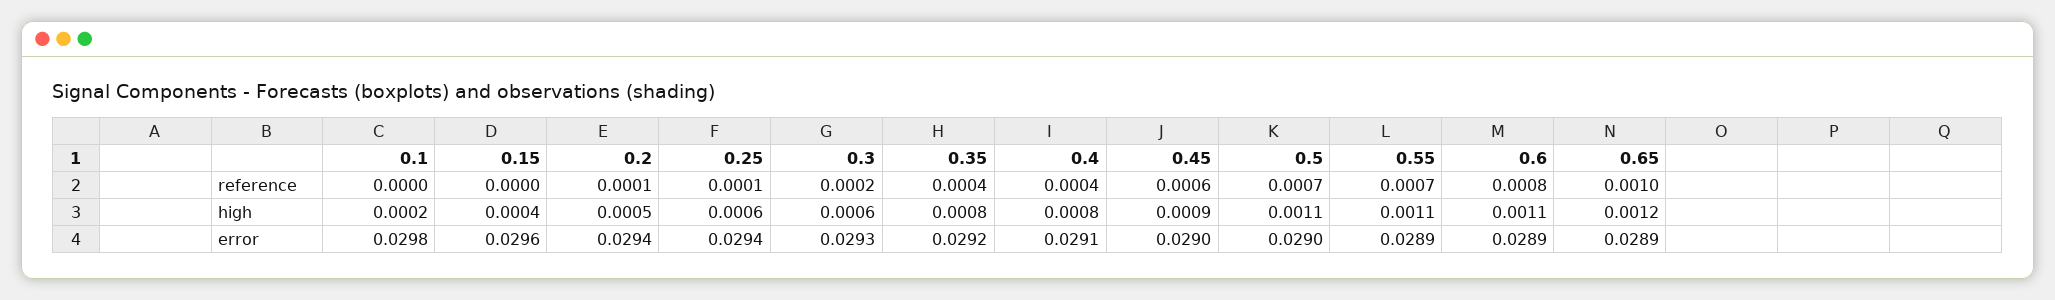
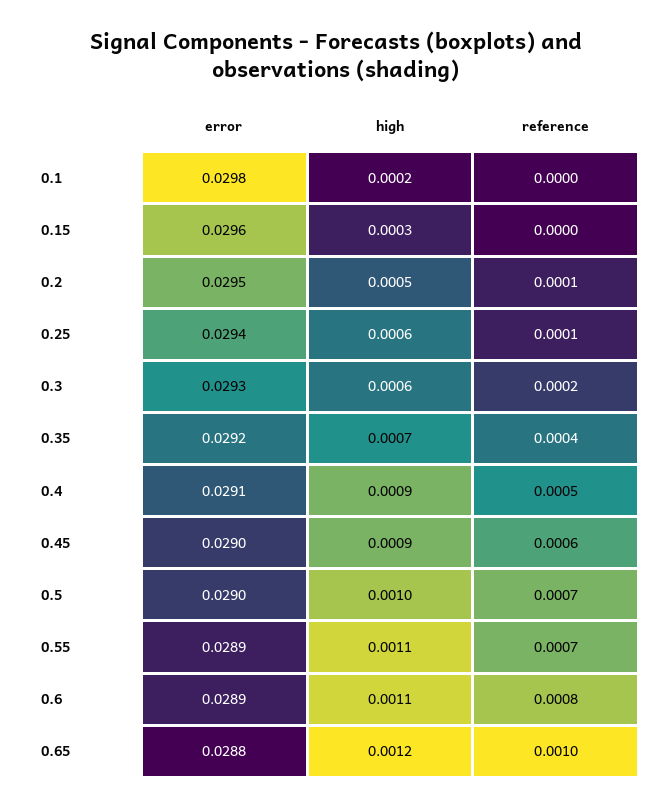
  {
    "0.1": {
      "reference": 0,
      "high": 0.0002,
      "error": 0.0298
    },
    "0.15": {
      "reference": 0,
-     "high": 0.0004,
+     "high": 0.0003,
      "error": 0.0296
    },
    "0.2": {
      "reference": 0.0001,
      "high": 0.0005,
-     "error": 0.0294
+     "error": 0.0295
    },
    "0.25": {
      "reference": 0.0001,
      "high": 0.0006,
      "error": 0.0294
    },
    "0.3": {
      "reference": 0.0002,
      "high": 0.0006,
      "error": 0.0293
    },
    "0.35": {
      "reference": 0.0004,
-     "high": 0.0008,
+     "high": 0.0007,
      "error": 0.0292
    },
    "0.4": {
-     "reference": 0.0004,
+     "reference": 0.0005,
-     "high": 0.0008,
+     "high": 0.0009,
      "error": 0.0291
    },
    "0.45": {
      "reference": 0.0006,
      "high": 0.0009,
      "error": 0.029
    },
    "0.5": {
      "reference": 0.0007,
-     "high": 0.0011,
+     "high": 0.001,
      "error": 0.029
    },
    "0.55": {
      "reference": 0.0007,
      "high": 0.0011,
      "error": 0.0289
    },
    "0.6": {
      "reference": 0.0008,
      "high": 0.0011,
      "error": 0.0289
    },
    "0.65": {
      "reference": 0.001,
      "high": 0.0012,
-     "error": 0.0289
+     "error": 0.0288
    }
  }

